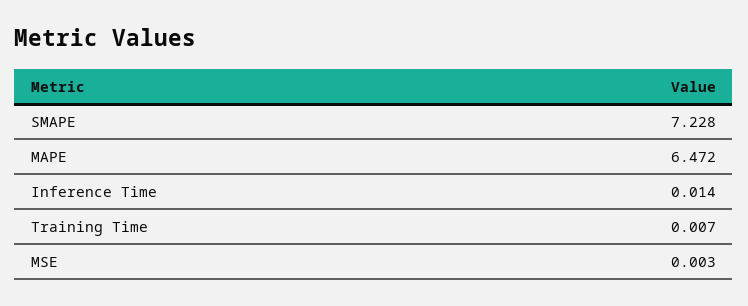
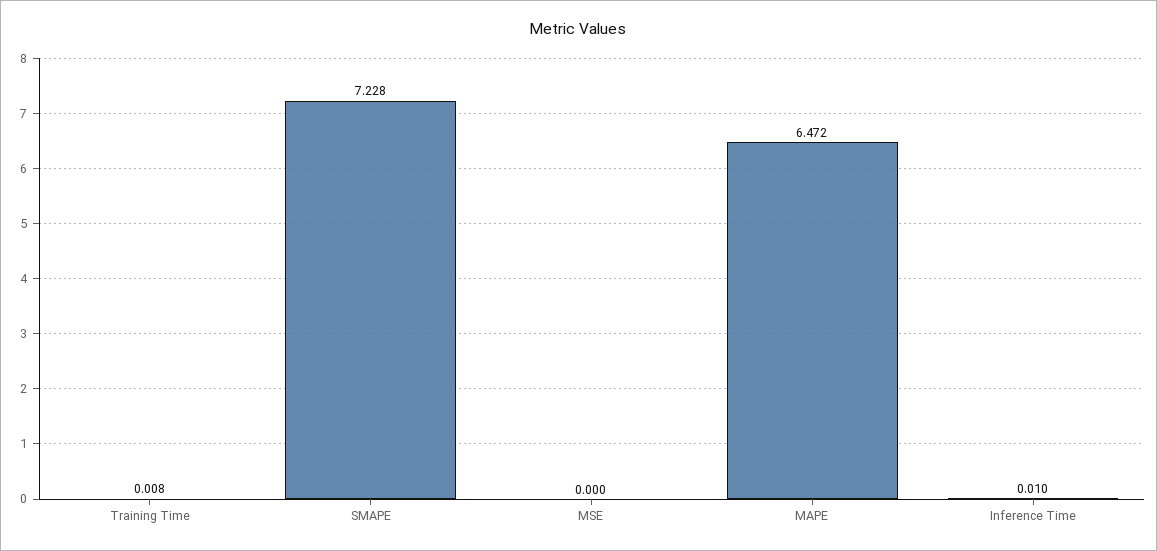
  {
    "SMAPE": 7.228,
    "MAPE": 6.472,
-   "Inference Time": 0.014,
+   "Inference Time": 0.01,
-   "Training Time": 0.007,
+   "Training Time": 0.008,
-   "MSE": 0.003
+   "MSE": 0
  }

